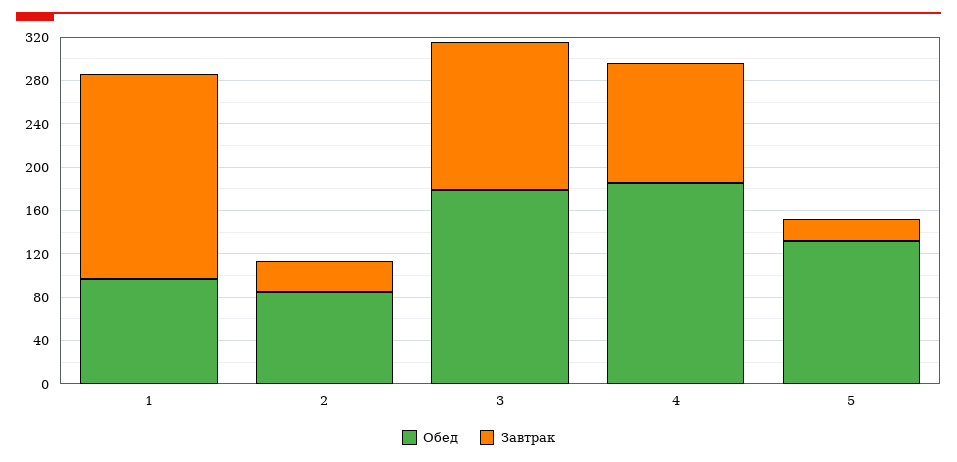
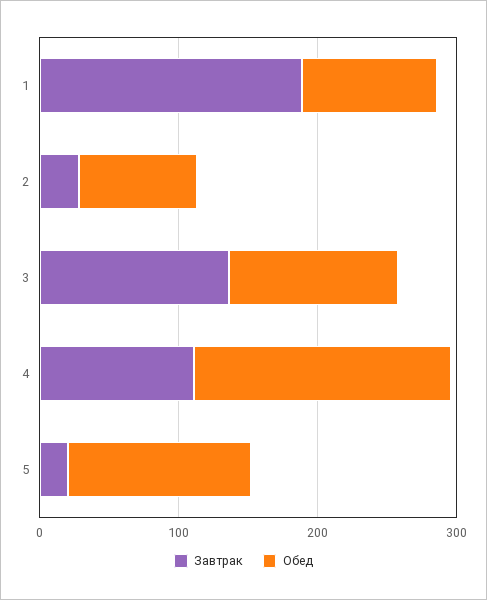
  {
    "Обед": {
      "1": 100,
      "2": 90,
-     "3": 180,
+     "3": 120,
      "4": 190,
      "5": 130
    },
    "Завтрак": {
      "1": 190,
      "2": 30,
      "3": 140,
      "4": 110,
      "5": 20
    }
  }

